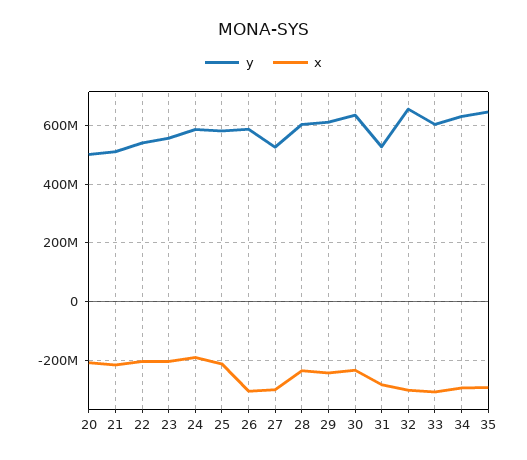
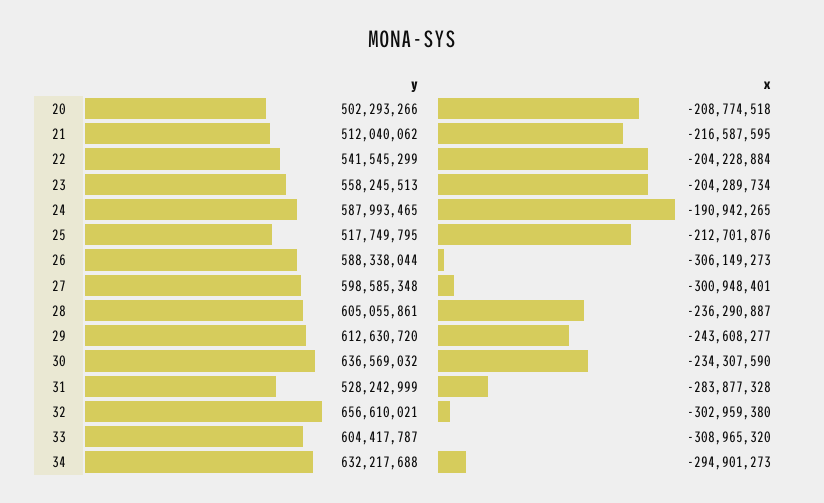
  {
    "y": {
      "20": 502293266,
      "21": 512040062,
      "22": 541545299,
      "23": 558245513,
      "24": 587993465,
-     "25": 575000000,
+     "25": 517749795,
      "26": 588338044,
-     "27": 525000000,
+     "27": 598585348,
      "28": 605055861,
      "29": 612630720,
      "30": 636569032,
      "31": 528242999,
      "32": 656610021,
      "33": 604417787,
-     "34": 632217688,
+     "34": 632217688
-     "35": 650000000
    },
    "x": {
      "20": -208774518,
      "21": -216587595,
      "22": -204228884,
      "23": -204289734,
      "24": -190942265,
      "25": -212701876,
      "26": -306149273,
      "27": -300948401,
      "28": -236290887,
      "29": -243608277,
      "30": -234307590,
      "31": -283877328,
      "32": -302959380,
      "33": -308965320,
-     "34": -294901273,
+     "34": -294901273
-     "35": -300000000
    }
  }

